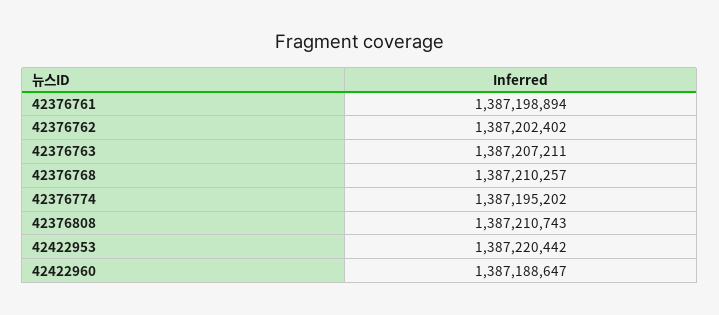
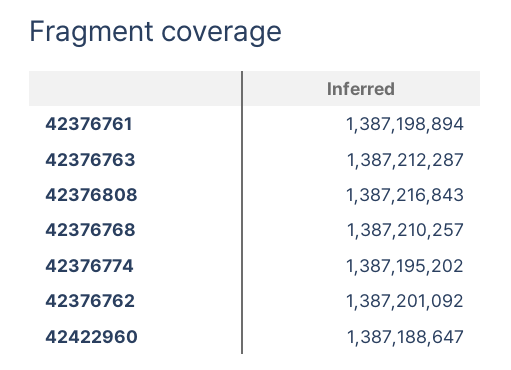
  {
    "42376761": 1387198894,
-   "42376762": 1387202402,
+   "42376762": 1387201092,
-   "42376763": 1387207211,
+   "42376763": 1387212287,
    "42376768": 1387210257,
    "42376774": 1387195202,
-   "42376808": 1387210743,
+   "42376808": 1387216843,
-   "42422953": 1387220442,
    "42422960": 1387188647
  }

